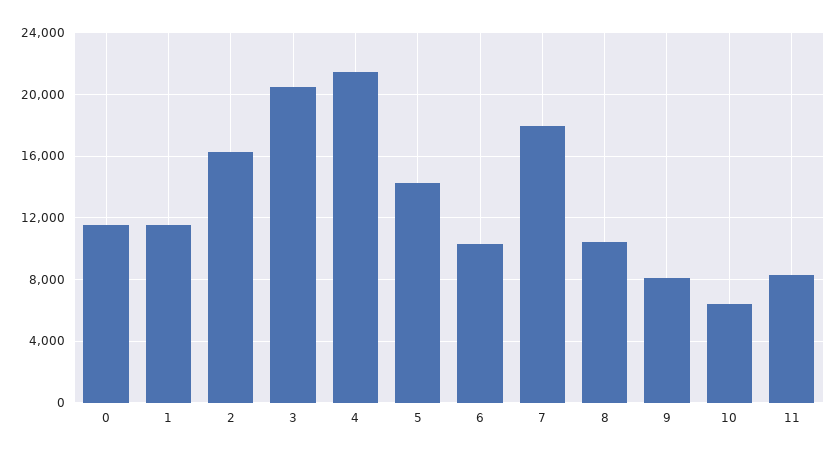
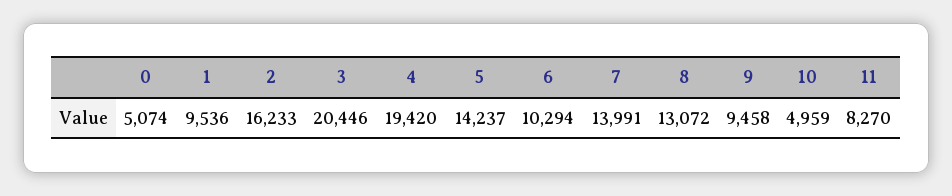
  {
-   "0": 11500,
+   "0": 5074,
-   "1": 11500,
+   "1": 9536,
    "2": 16233,
    "3": 20446,
-   "4": 21500,
+   "4": 19420,
    "5": 14237,
    "6": 10294,
-   "7": 18000,
+   "7": 13991,
-   "8": 10500,
+   "8": 13072,
-   "9": 8000,
+   "9": 9458,
-   "10": 6500,
+   "10": 4959,
    "11": 8270
  }

